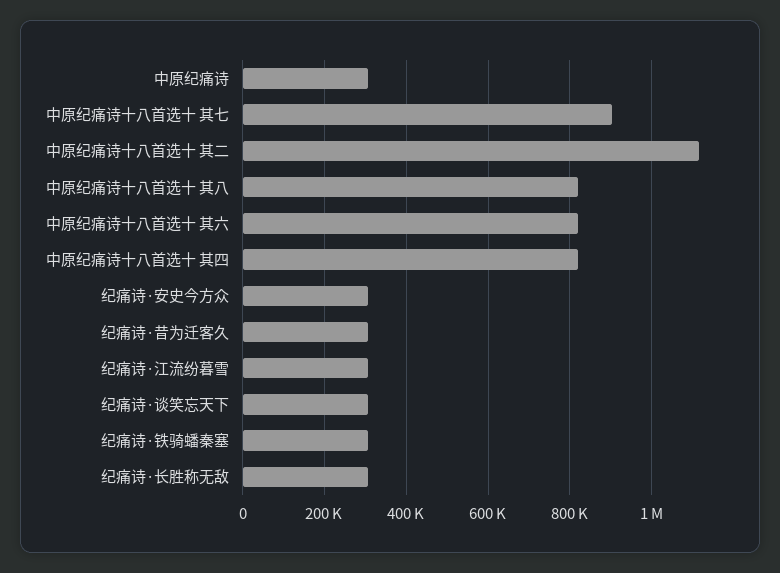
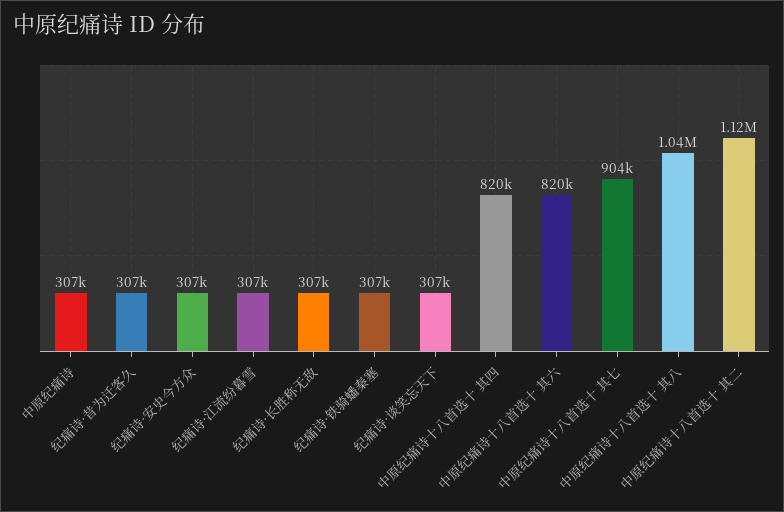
  {
    "中原纪痛诗": 307000,
    "中原纪痛诗十八首选十 其七": 904000,
    "中原纪痛诗十八首选十 其二": 1120000,
-   "中原纪痛诗十八首选十 其八": 820000,
+   "中原纪痛诗十八首选十 其八": 1040000,
    "中原纪痛诗十八首选十 其六": 820000,
    "中原纪痛诗十八首选十 其四": 820000,
    "纪痛诗·安史今方众": 307000,
    "纪痛诗·昔为迁客久": 307000,
    "纪痛诗·江流纷暮雪": 307000,
    "纪痛诗·谈笑忘天下": 307000,
    "纪痛诗·铁骑蟠秦塞": 307000,
    "纪痛诗·长胜称无敌": 307000
  }

